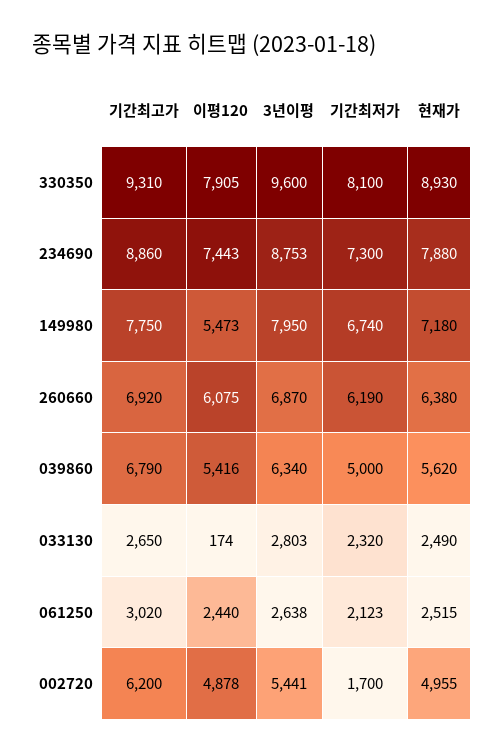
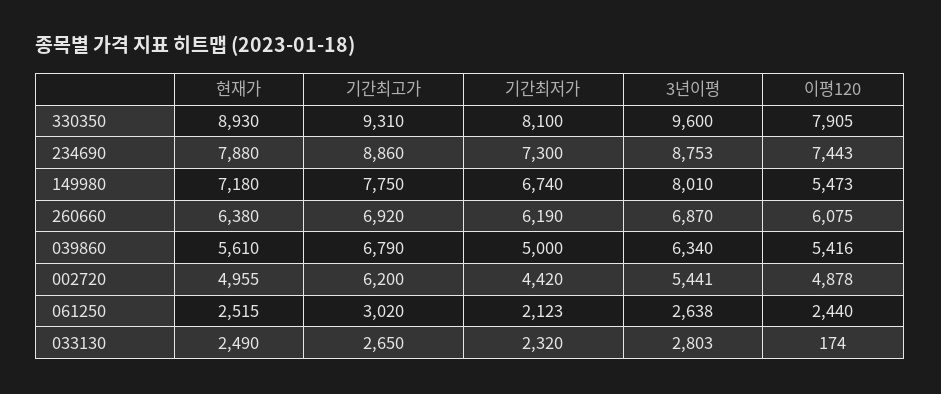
  {
    "기간최고가": {
      "330350": 9310,
      "234690": 8860,
      "149980": 7750,
      "260660": 6920,
      "039860": 6790,
      "033130": 2650,
      "061250": 3020,
      "002720": 6200
    },
    "이평120": {
      "330350": 7905,
      "234690": 7443,
      "149980": 5473,
      "260660": 6075,
      "039860": 5416,
      "033130": 174,
      "061250": 2440,
      "002720": 4878
    },
    "3년이평": {
      "330350": 9600,
      "234690": 8753,
-     "149980": 7950,
+     "149980": 8010,
      "260660": 6870,
      "039860": 6340,
      "033130": 2803,
      "061250": 2638,
      "002720": 5441
    },
    "기간최저가": {
      "330350": 8100,
      "234690": 7300,
      "149980": 6740,
      "260660": 6190,
      "039860": 5000,
      "033130": 2320,
      "061250": 2123,
-     "002720": 1700
+     "002720": 4420
    },
    "현재가": {
      "330350": 8930,
      "234690": 7880,
      "149980": 7180,
      "260660": 6380,
-     "039860": 5620,
+     "039860": 5610,
      "033130": 2490,
      "061250": 2515,
      "002720": 4955
    }
  }

